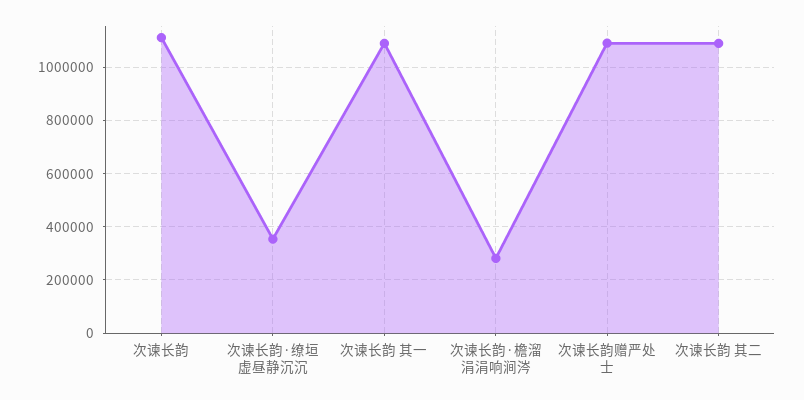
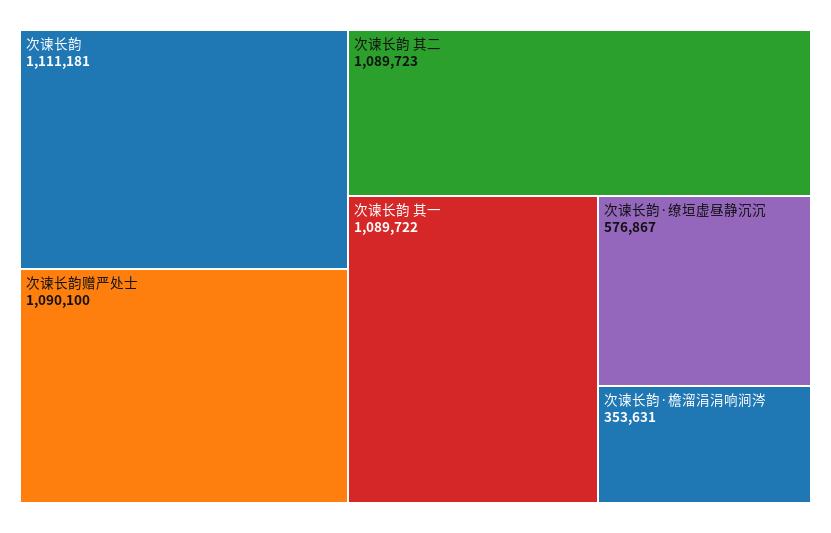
  {
    "次谏长韵": 1111181,
-   "次谏长韵·缭垣虚昼静沉沉": 350000,
+   "次谏长韵·缭垣虚昼静沉沉": 576867,
    "次谏长韵 其一": 1089722,
-   "次谏长韵·檐溜涓涓响涧涔": 275000,
+   "次谏长韵·檐溜涓涓响涧涔": 353631,
    "次谏长韵赠严处士": 1090100,
    "次谏长韵 其二": 1089723
  }

